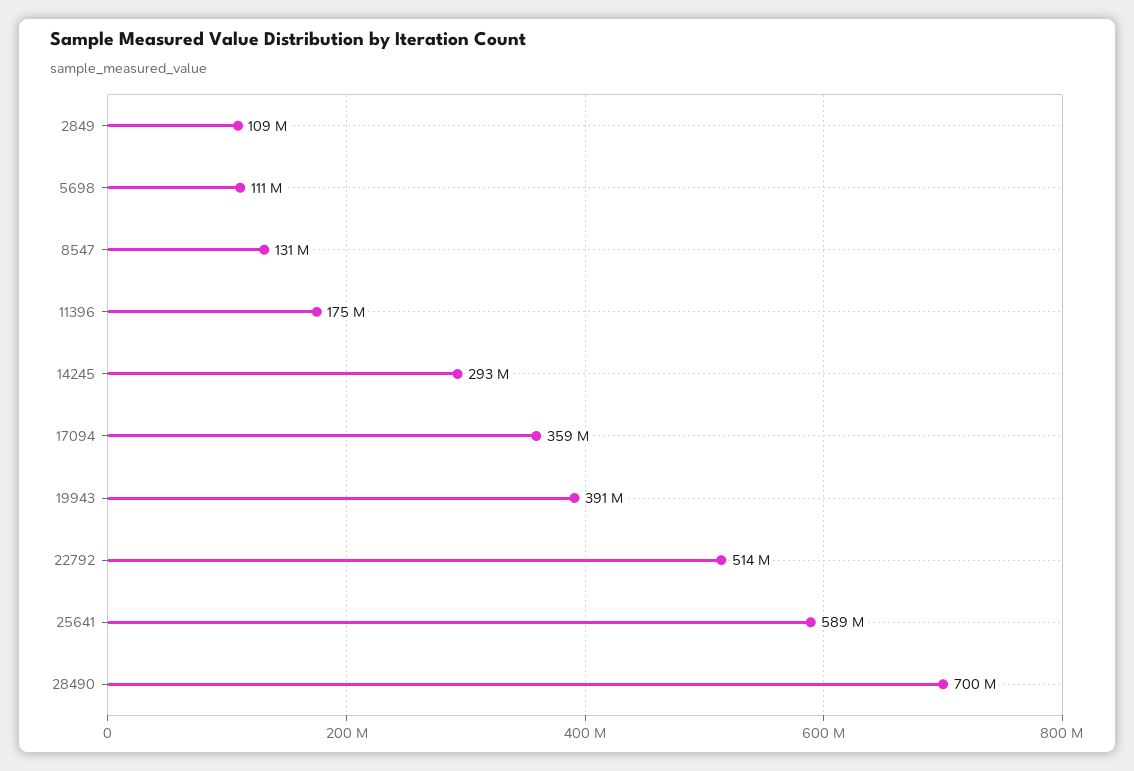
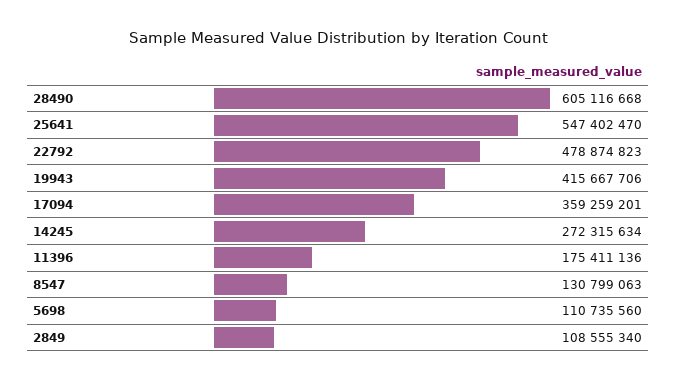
  {
    "2849": 108555340,
    "5698": 110735560,
    "8547": 130799063,
    "11396": 175411136,
-   "14245": 293000000,
+   "14245": 272315634,
    "17094": 359259201,
-   "19943": 391000000,
+   "19943": 415667706,
-   "22792": 514000000,
+   "22792": 478874823,
-   "25641": 589000000,
+   "25641": 547402470,
-   "28490": 700000000
+   "28490": 605116668
  }

